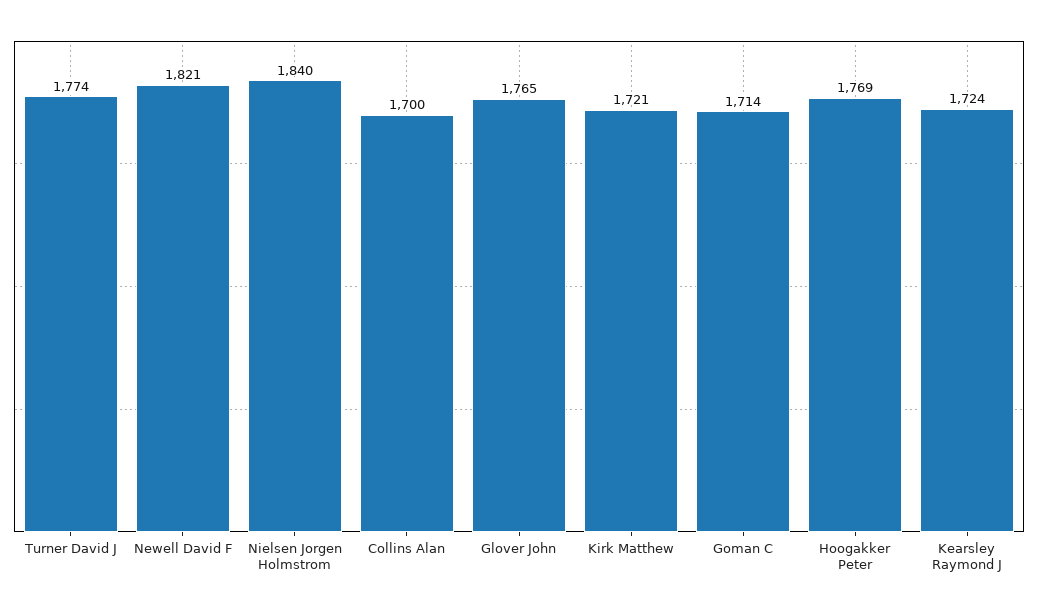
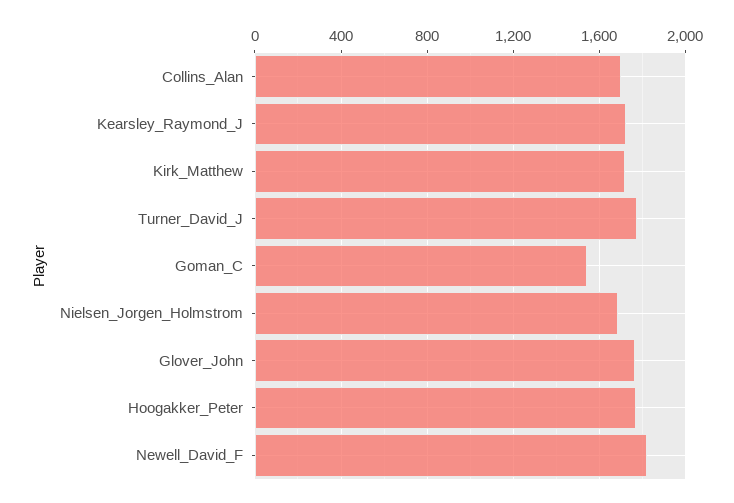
  {
    "Turner David J": 1774,
    "Newell David F": 1821,
-   "Nielsen Jorgen Holmstrom": 1840,
+   "Nielsen Jorgen Holmstrom": 1700,
    "Collins Alan": 1700,
    "Glover John": 1765,
    "Kirk Matthew": 1721,
-   "Goman C": 1714,
+   "Goman C": 1550,
    "Hoogakker Peter": 1769,
    "Kearsley Raymond J": 1724
  }

